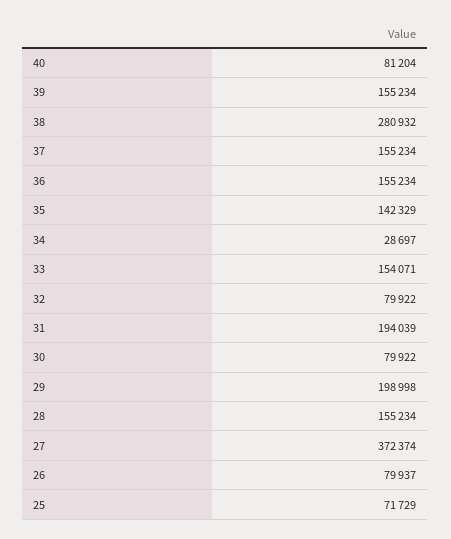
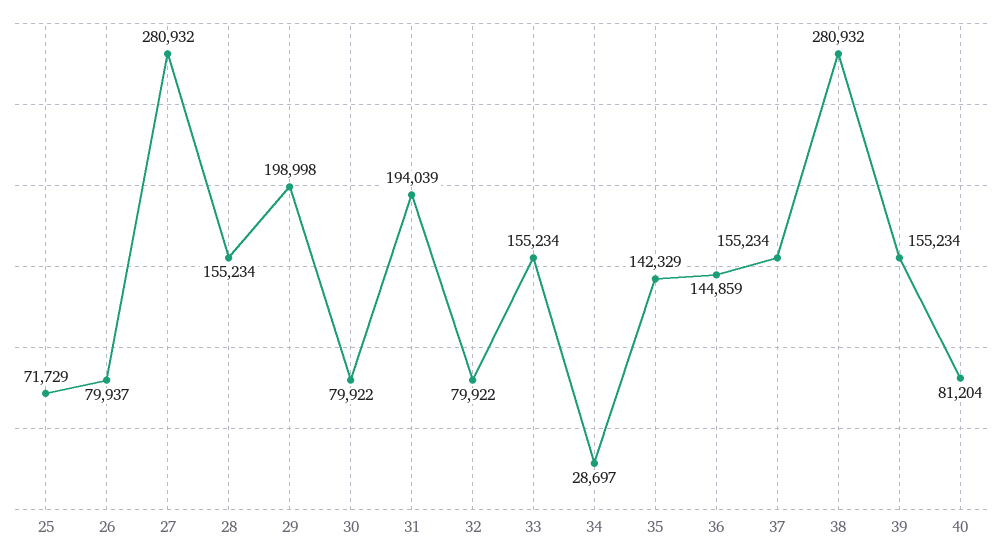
  {
    "40": 81204,
    "39": 155234,
    "38": 280932,
    "37": 155234,
-   "36": 155234,
+   "36": 144859,
    "35": 142329,
    "34": 28697,
-   "33": 154071,
+   "33": 155234,
    "32": 79922,
    "31": 194039,
    "30": 79922,
    "29": 198998,
    "28": 155234,
-   "27": 372374,
+   "27": 280932,
    "26": 79937,
    "25": 71729
  }

